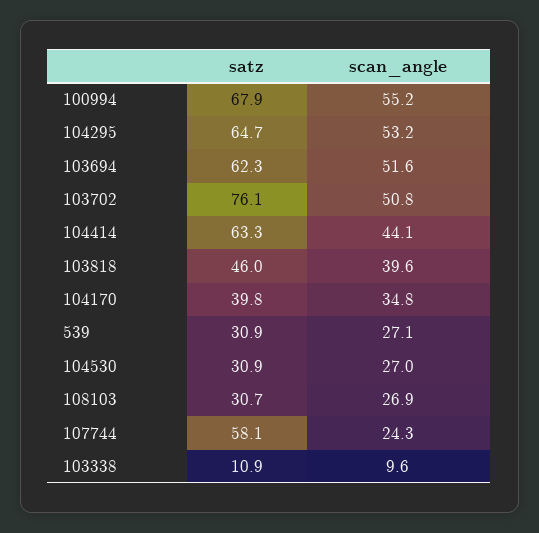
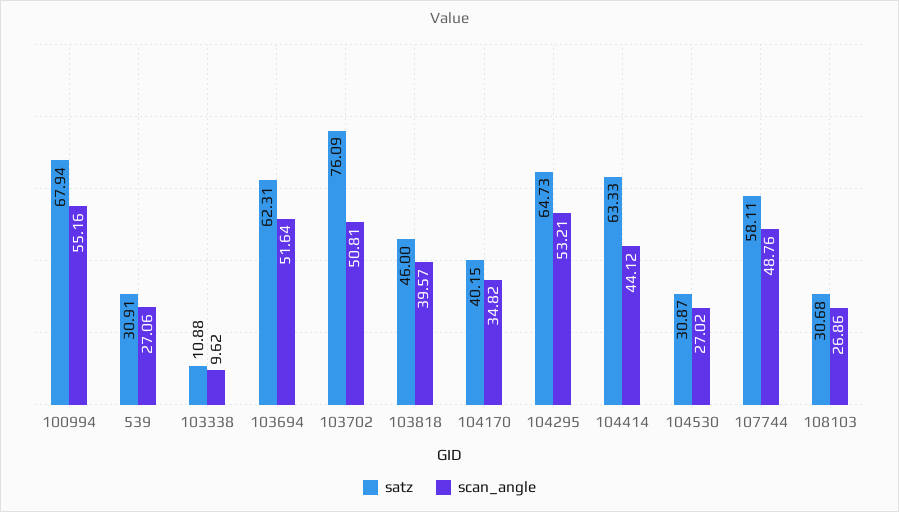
  {
    "satz": {
      "100994": 67.94,
      "104295": 64.73,
      "103694": 62.31,
      "103702": 76.09,
      "104414": 63.33,
      "103818": 46,
-     "104170": 39.8,
+     "104170": 40.15,
      "539": 30.91,
      "104530": 30.87,
      "108103": 30.68,
      "107744": 58.11,
      "103338": 10.88
    },
    "scan_angle": {
      "100994": 55.16,
      "104295": 53.21,
      "103694": 51.64,
      "103702": 50.81,
      "104414": 44.12,
      "103818": 39.57,
      "104170": 34.82,
      "539": 27.06,
      "104530": 27.02,
      "108103": 26.86,
-     "107744": 24.3,
+     "107744": 48.76,
      "103338": 9.62
    }
  }

